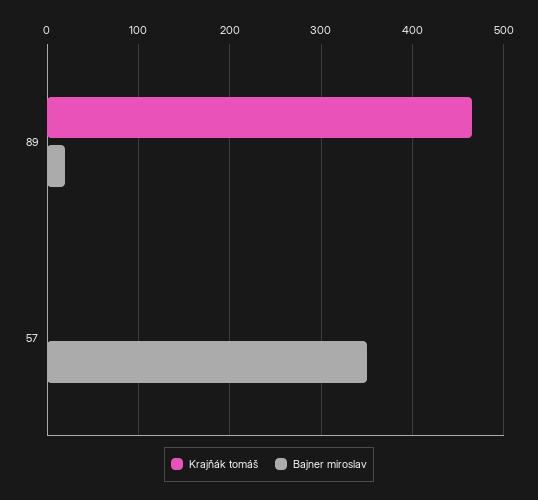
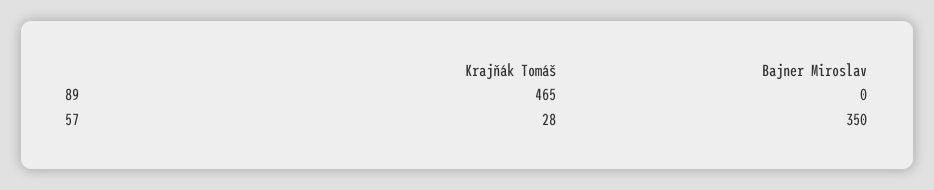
  {
    "Krajňák tomáš": {
      "89": 465,
-     "57": 0
+     "57": 28
    },
    "Bajner miroslav": {
-     "89": 20,
+     "89": 0,
      "57": 350
    }
  }

